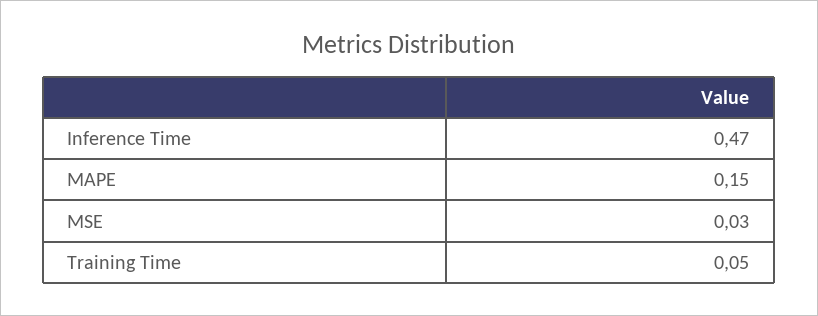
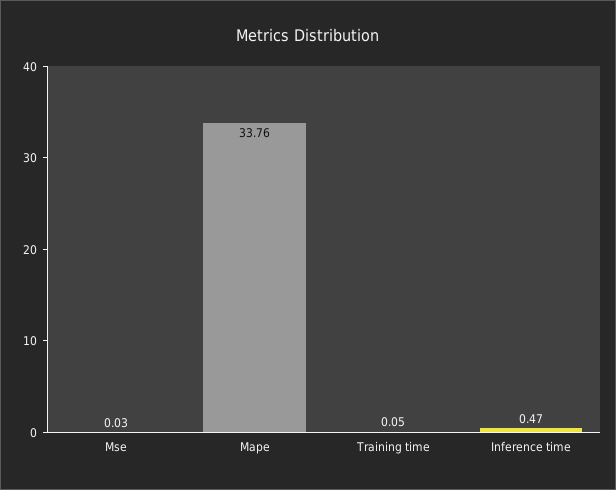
  {
    "Inference Time": 0.47,
-   "MAPE": 0.15,
+   "MAPE": 33.76,
    "MSE": 0.03,
    "Training Time": 0.05
  }

